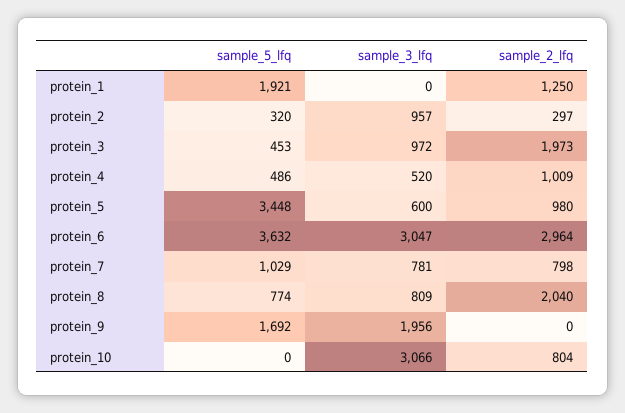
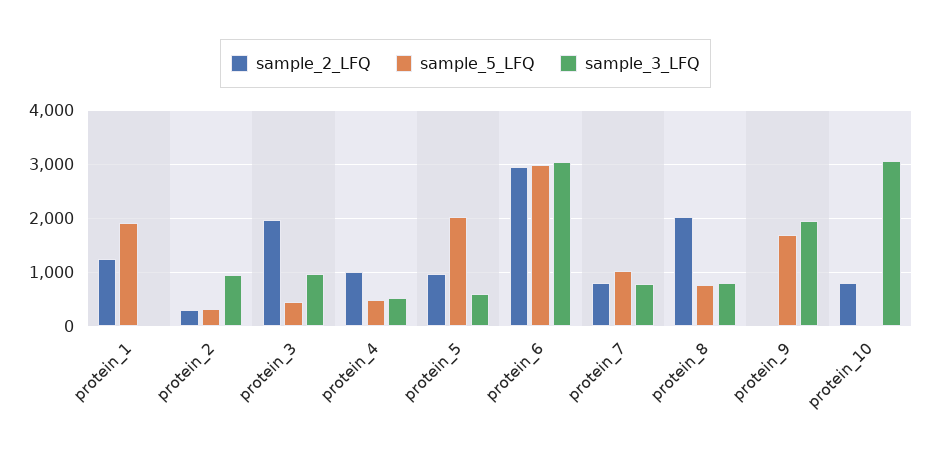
  {
    "sample_5_lfq": {
      "protein_1": 1921,
      "protein_2": 320,
      "protein_3": 453,
      "protein_4": 486,
-     "protein_5": 3448,
+     "protein_5": 2000,
-     "protein_6": 3632,
+     "protein_6": 3000,
      "protein_7": 1029,
      "protein_8": 774,
      "protein_9": 1692,
      "protein_10": 0
    },
    "sample_3_lfq": {
      "protein_1": 0,
      "protein_2": 957,
      "protein_3": 972,
      "protein_4": 520,
      "protein_5": 600,
      "protein_6": 3047,
      "protein_7": 781,
      "protein_8": 809,
      "protein_9": 1956,
      "protein_10": 3066
    },
    "sample_2_lfq": {
      "protein_1": 1250,
      "protein_2": 297,
      "protein_3": 1973,
      "protein_4": 1009,
      "protein_5": 980,
      "protein_6": 2964,
      "protein_7": 798,
      "protein_8": 2040,
      "protein_9": 0,
      "protein_10": 804
    }
  }

